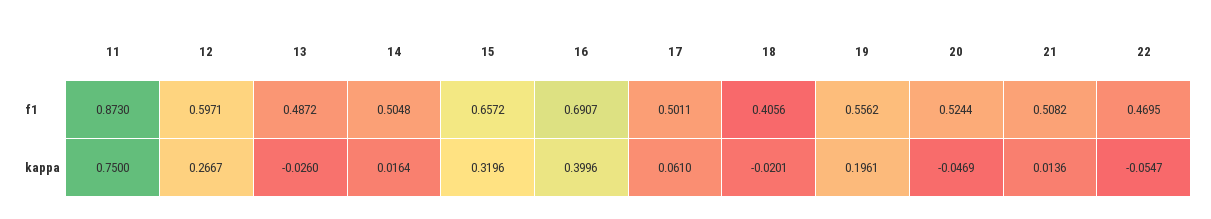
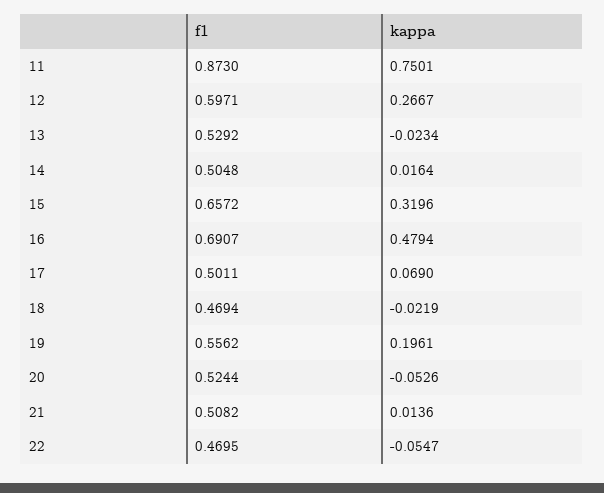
  {
    "11": {
      "f1": 0.873,
-     "kappa": 0.75
+     "kappa": 0.7501
    },
    "12": {
      "f1": 0.5971,
      "kappa": 0.2667
    },
    "13": {
-     "f1": 0.4872,
+     "f1": 0.5292,
-     "kappa": -0.026
+     "kappa": -0.0234
    },
    "14": {
      "f1": 0.5048,
      "kappa": 0.0164
    },
    "15": {
      "f1": 0.6572,
      "kappa": 0.3196
    },
    "16": {
      "f1": 0.6907,
-     "kappa": 0.3996
+     "kappa": 0.4794
    },
    "17": {
      "f1": 0.5011,
-     "kappa": 0.061
+     "kappa": 0.069
    },
    "18": {
-     "f1": 0.4056,
+     "f1": 0.4694,
-     "kappa": -0.0201
+     "kappa": -0.0219
    },
    "19": {
      "f1": 0.5562,
      "kappa": 0.1961
    },
    "20": {
      "f1": 0.5244,
-     "kappa": -0.0469
+     "kappa": -0.0526
    },
    "21": {
      "f1": 0.5082,
      "kappa": 0.0136
    },
    "22": {
      "f1": 0.4695,
      "kappa": -0.0547
    }
  }

